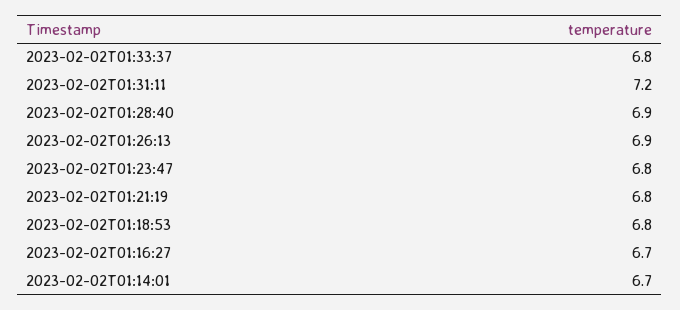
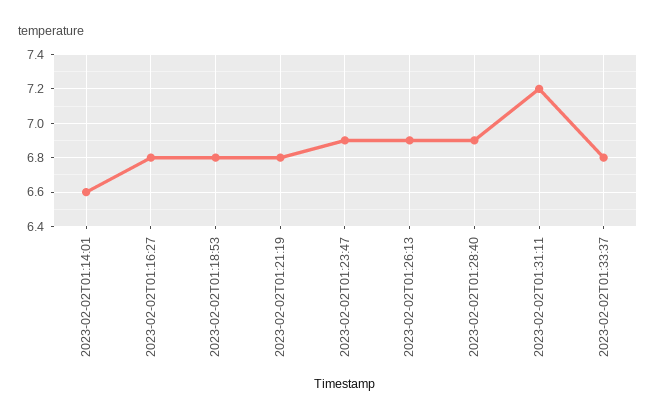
  {
    "2023-02-02T01:33:37": 6.8,
    "2023-02-02T01:31:11": 7.2,
    "2023-02-02T01:28:40": 6.9,
    "2023-02-02T01:26:13": 6.9,
-   "2023-02-02T01:23:47": 6.8,
+   "2023-02-02T01:23:47": 6.9,
    "2023-02-02T01:21:19": 6.8,
    "2023-02-02T01:18:53": 6.8,
-   "2023-02-02T01:16:27": 6.7,
+   "2023-02-02T01:16:27": 6.8,
-   "2023-02-02T01:14:01": 6.7
+   "2023-02-02T01:14:01": 6.6
  }

